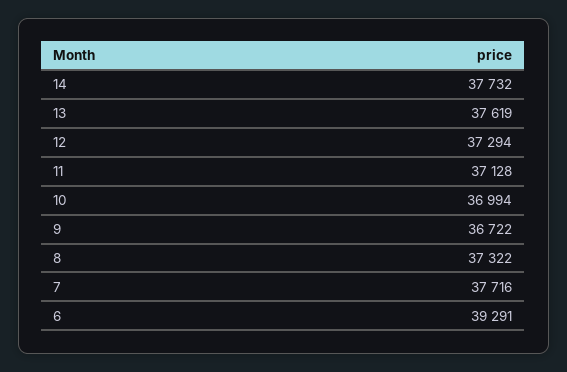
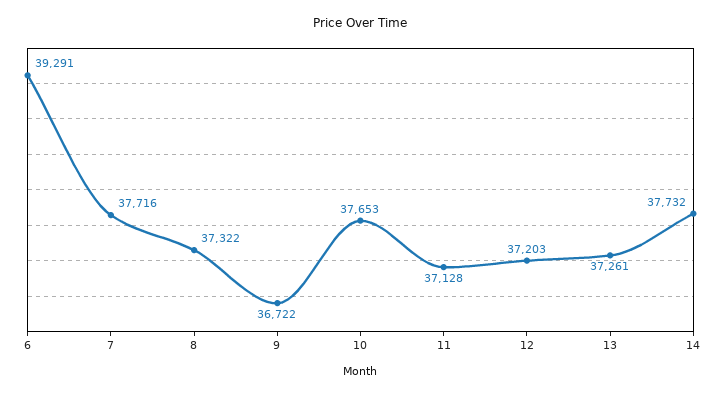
  {
    "14": 37732,
-   "13": 37619,
+   "13": 37261,
-   "12": 37294,
+   "12": 37203,
    "11": 37128,
-   "10": 36994,
+   "10": 37653,
    "9": 36722,
    "8": 37322,
    "7": 37716,
    "6": 39291
  }

